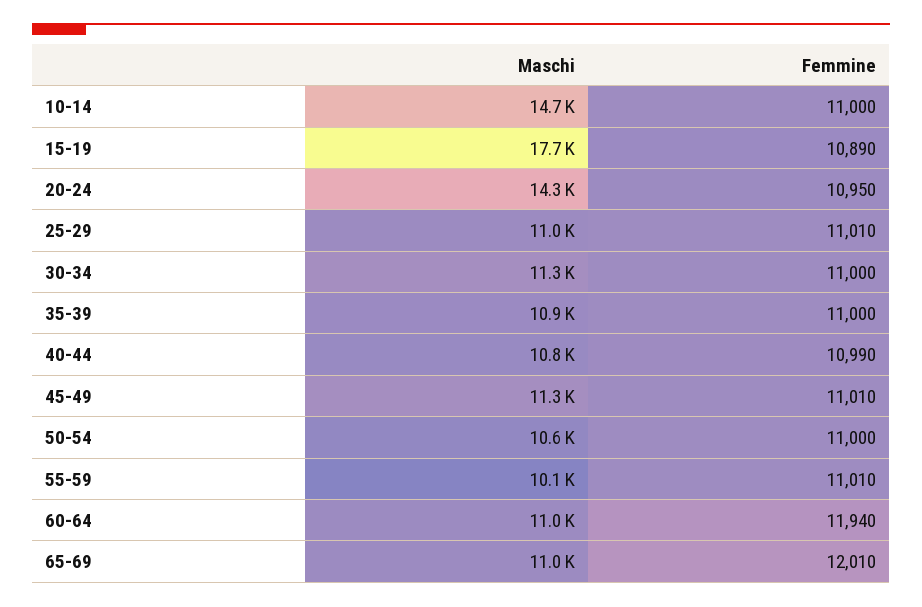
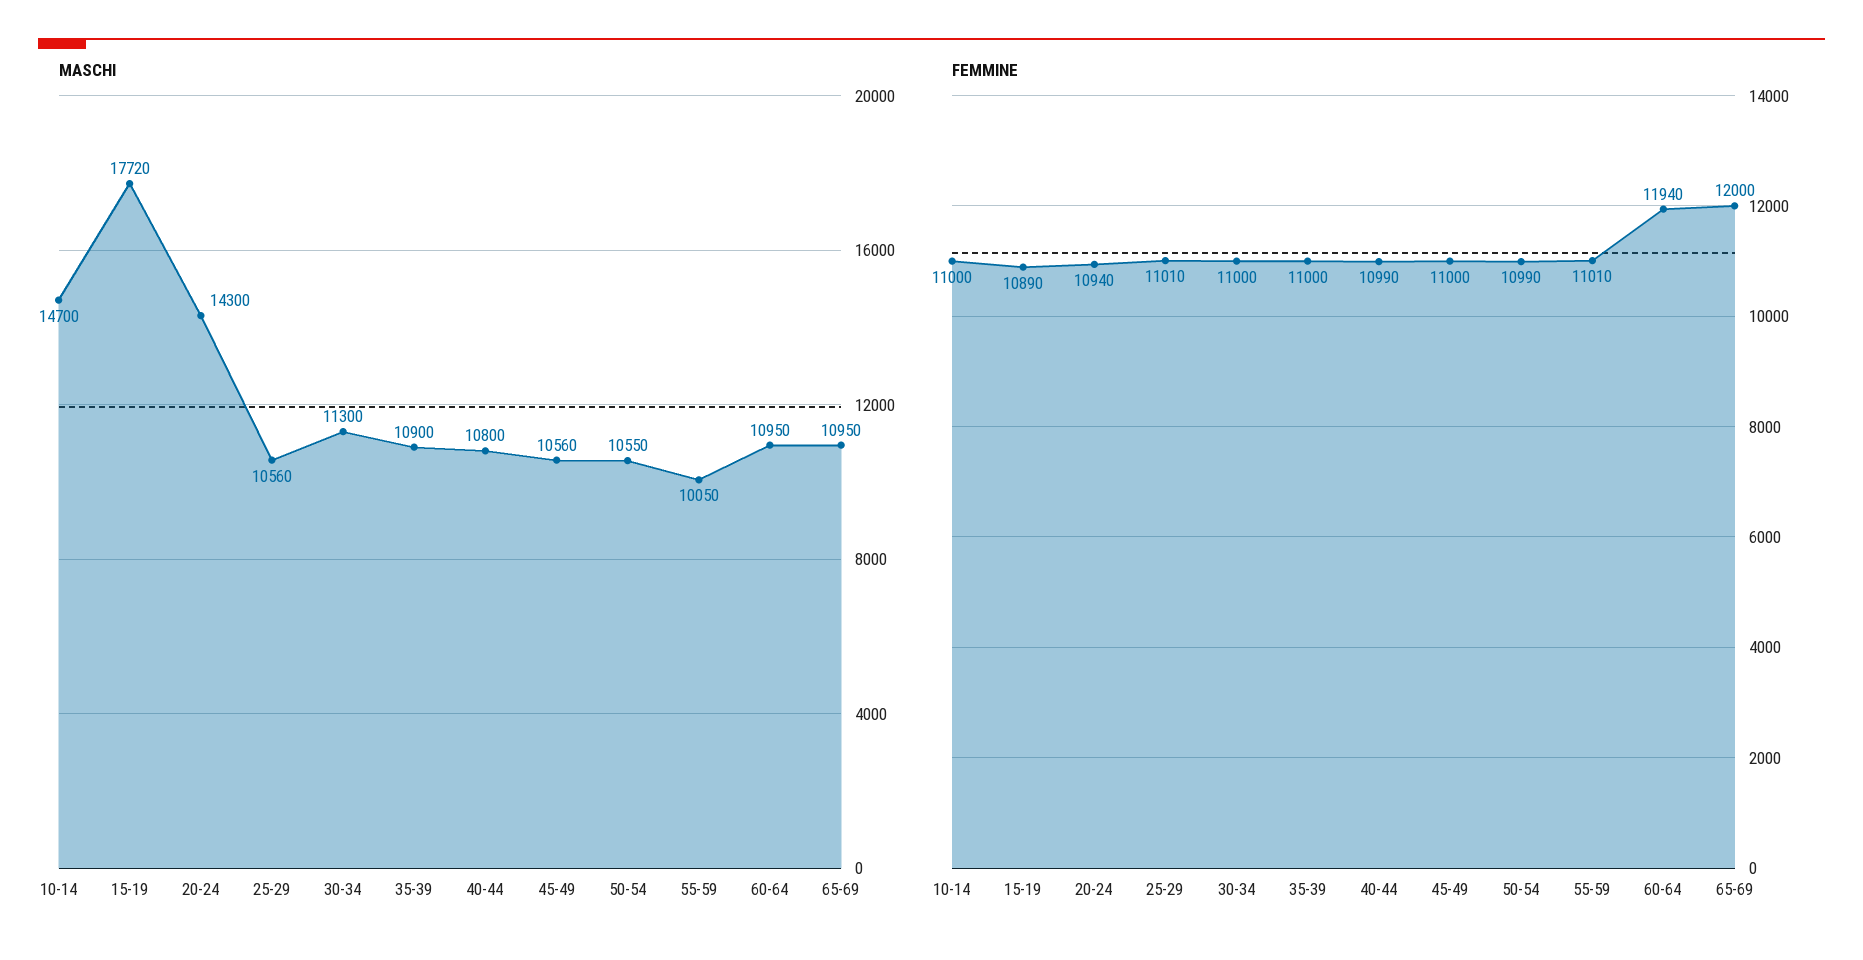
  {
    "Maschi": {
      "10-14": 14700,
      "15-19": 17720,
      "20-24": 14300,
-     "25-29": 11000,
+     "25-29": 10560,
      "30-34": 11300,
      "35-39": 10900,
      "40-44": 10800,
-     "45-49": 11300,
+     "45-49": 10560,
      "50-54": 10550,
      "55-59": 10050,
      "60-64": 10950,
      "65-69": 10950
    },
    "Femmine": {
      "10-14": 11000,
      "15-19": 10890,
-     "20-24": 10950,
+     "20-24": 10940,
      "25-29": 11010,
      "30-34": 11000,
      "35-39": 11000,
      "40-44": 10990,
-     "45-49": 11010,
+     "45-49": 11000,
-     "50-54": 11000,
+     "50-54": 10990,
      "55-59": 11010,
      "60-64": 11940,
-     "65-69": 12010
+     "65-69": 12000
    }
  }

